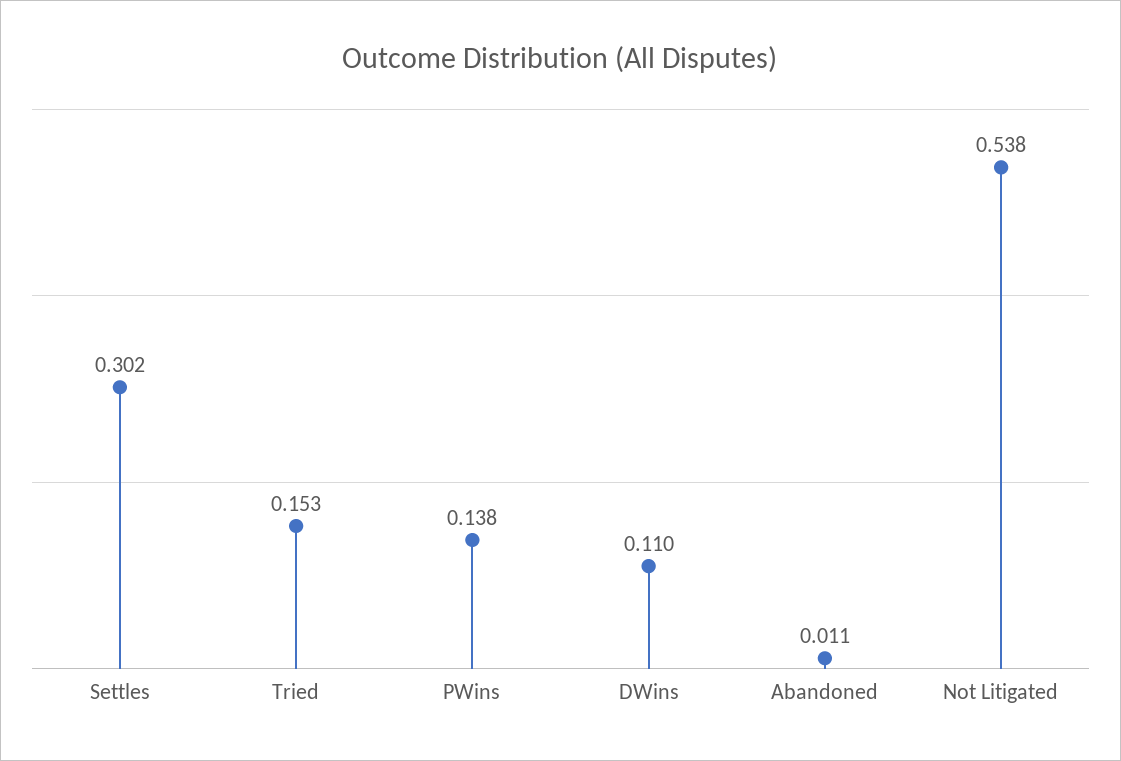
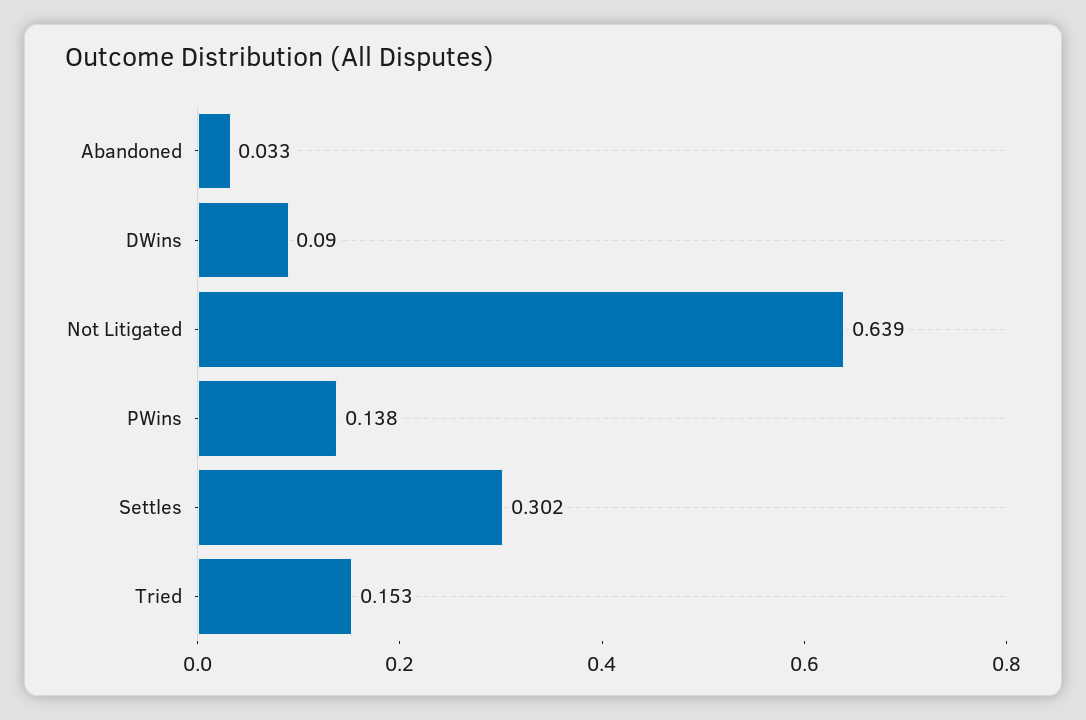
  {
    "Settles": 0.302,
    "Tried": 0.153,
    "PWins": 0.138,
-   "DWins": 0.11,
+   "DWins": 0.09,
-   "Abandoned": 0.011,
+   "Abandoned": 0.033,
-   "Not Litigated": 0.538
+   "Not Litigated": 0.639
  }

